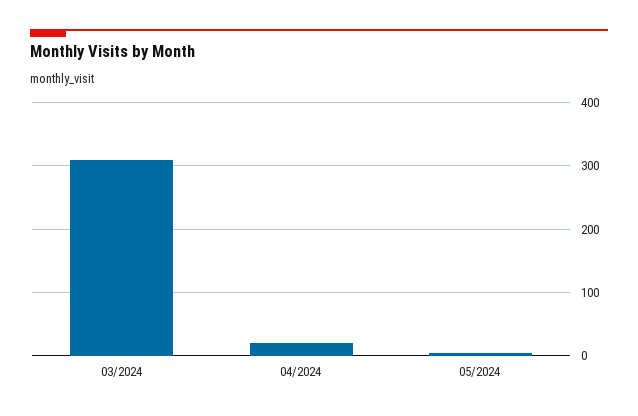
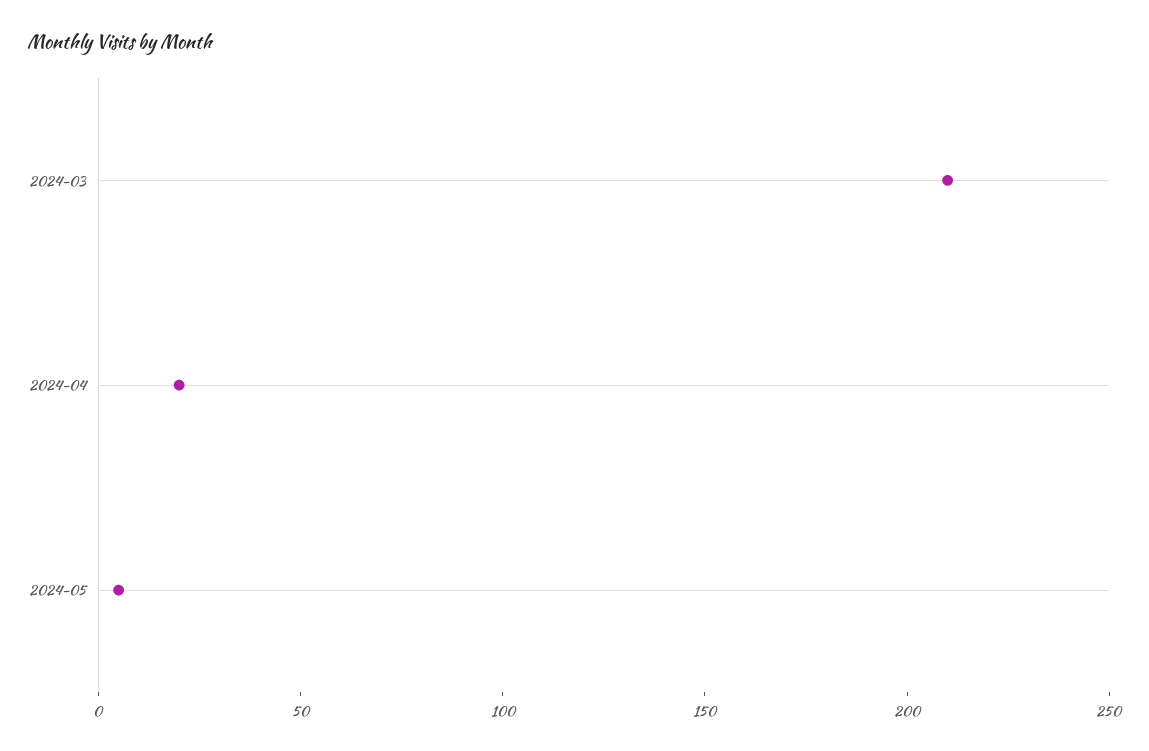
  {
-   "03/2024": 310,
+   "03/2024": 210,
    "04/2024": 20,
    "05/2024": 10
  }

